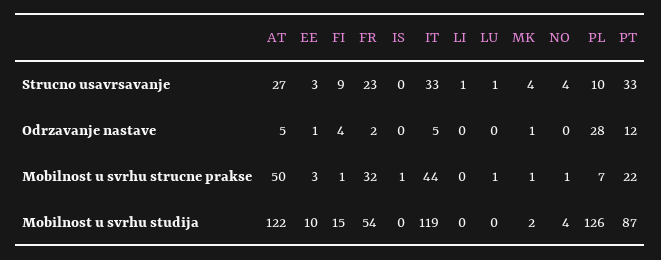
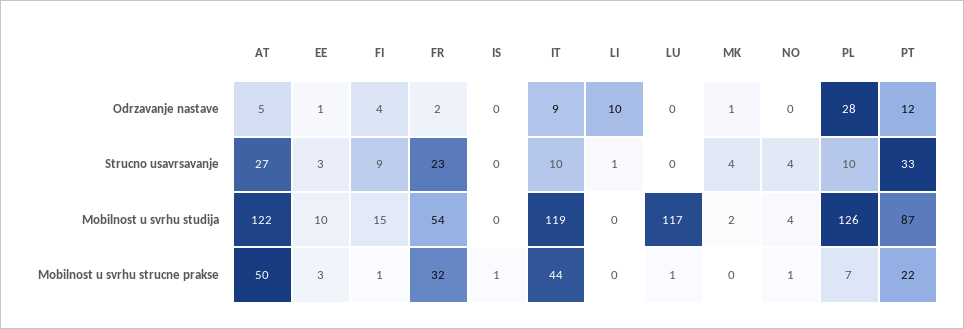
  {
    "AT": {
      "Strucno usavrsavanje": 27,
      "Odrzavanje nastave": 5,
      "Mobilnost u svrhu strucne prakse": 50,
      "Mobilnost u svrhu studija": 122
    },
    "EE": {
      "Strucno usavrsavanje": 3,
      "Odrzavanje nastave": 1,
      "Mobilnost u svrhu strucne prakse": 3,
      "Mobilnost u svrhu studija": 10
    },
    "FI": {
      "Strucno usavrsavanje": 9,
      "Odrzavanje nastave": 4,
      "Mobilnost u svrhu strucne prakse": 1,
      "Mobilnost u svrhu studija": 15
    },
    "FR": {
      "Strucno usavrsavanje": 23,
      "Odrzavanje nastave": 2,
      "Mobilnost u svrhu strucne prakse": 32,
      "Mobilnost u svrhu studija": 54
    },
    "IS": {
      "Strucno usavrsavanje": 0,
      "Odrzavanje nastave": 0,
      "Mobilnost u svrhu strucne prakse": 1,
      "Mobilnost u svrhu studija": 0
    },
    "IT": {
-     "Strucno usavrsavanje": 33,
+     "Strucno usavrsavanje": 10,
-     "Odrzavanje nastave": 5,
+     "Odrzavanje nastave": 9,
      "Mobilnost u svrhu strucne prakse": 44,
      "Mobilnost u svrhu studija": 119
    },
    "LI": {
      "Strucno usavrsavanje": 1,
-     "Odrzavanje nastave": 0,
+     "Odrzavanje nastave": 10,
      "Mobilnost u svrhu strucne prakse": 0,
      "Mobilnost u svrhu studija": 0
    },
    "LU": {
-     "Strucno usavrsavanje": 1,
+     "Strucno usavrsavanje": 0,
      "Odrzavanje nastave": 0,
      "Mobilnost u svrhu strucne prakse": 1,
-     "Mobilnost u svrhu studija": 0
+     "Mobilnost u svrhu studija": 117
    },
    "MK": {
      "Strucno usavrsavanje": 4,
      "Odrzavanje nastave": 1,
-     "Mobilnost u svrhu strucne prakse": 1,
+     "Mobilnost u svrhu strucne prakse": 0,
      "Mobilnost u svrhu studija": 2
    },
    "NO": {
      "Strucno usavrsavanje": 4,
      "Odrzavanje nastave": 0,
      "Mobilnost u svrhu strucne prakse": 1,
      "Mobilnost u svrhu studija": 4
    },
    "PL": {
      "Strucno usavrsavanje": 10,
      "Odrzavanje nastave": 28,
      "Mobilnost u svrhu strucne prakse": 7,
      "Mobilnost u svrhu studija": 126
    },
    "PT": {
      "Strucno usavrsavanje": 33,
      "Odrzavanje nastave": 12,
      "Mobilnost u svrhu strucne prakse": 22,
      "Mobilnost u svrhu studija": 87
    }
  }

